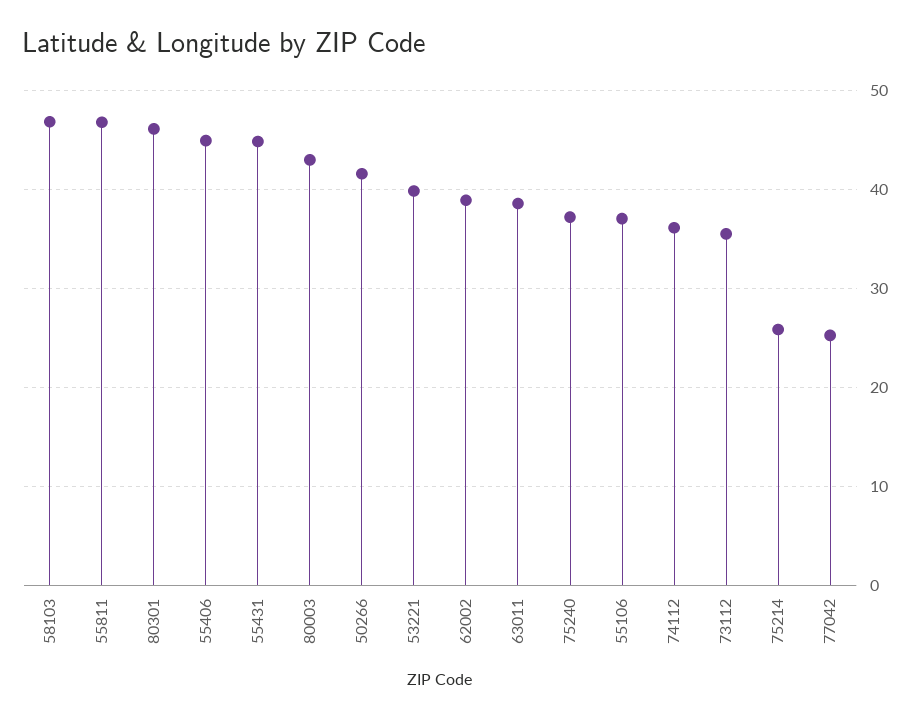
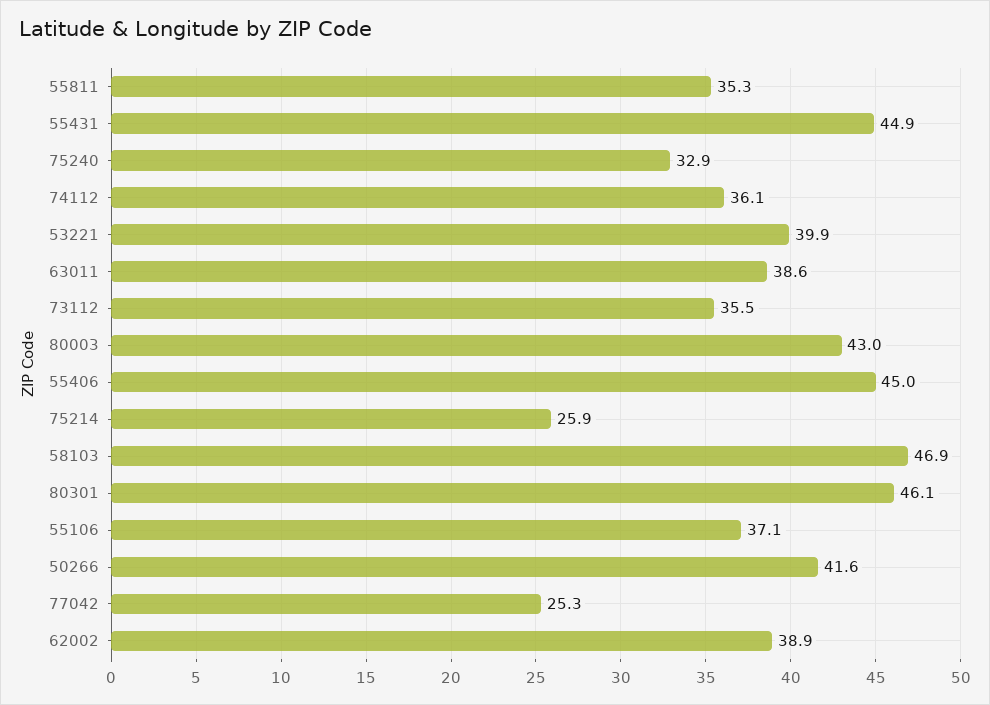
  {
    "58103": 46.9,
-   "55811": 47,
+   "55811": 35.3,
    "80301": 46.1,
    "55406": 45,
    "55431": 44.9,
    "80003": 43,
    "50266": 41.6,
    "53221": 39.9,
    "62002": 38.9,
    "63011": 38.6,
-   "75240": 37,
+   "75240": 32.9,
    "55106": 37.1,
    "74112": 36.1,
    "73112": 35.5,
    "75214": 25.9,
    "77042": 25.3
  }

